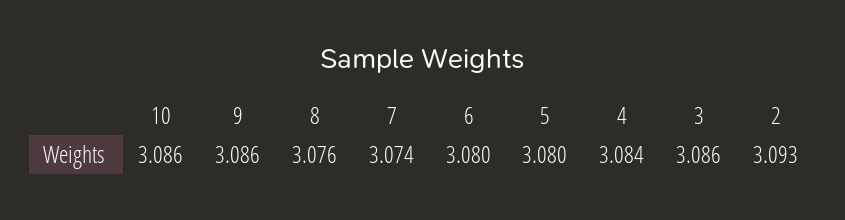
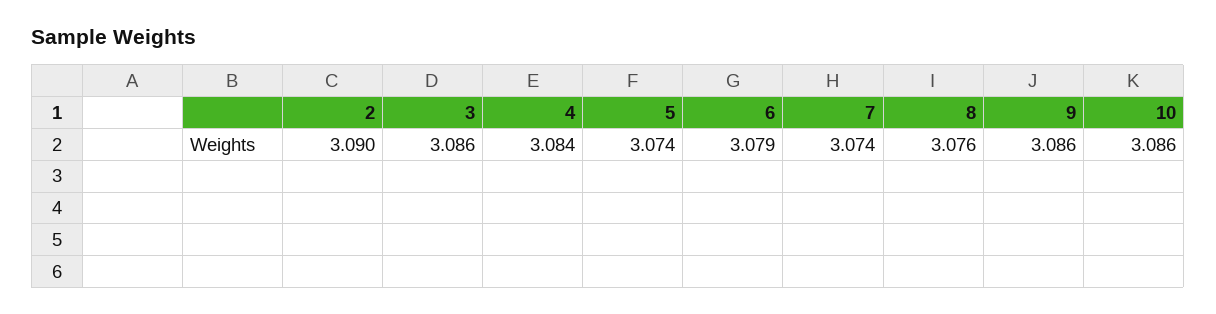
  {
    "10": 3.086,
    "9": 3.086,
    "8": 3.076,
    "7": 3.074,
-   "6": 3.08,
+   "6": 3.079,
-   "5": 3.08,
+   "5": 3.074,
    "4": 3.084,
    "3": 3.086,
-   "2": 3.093
+   "2": 3.09
  }

